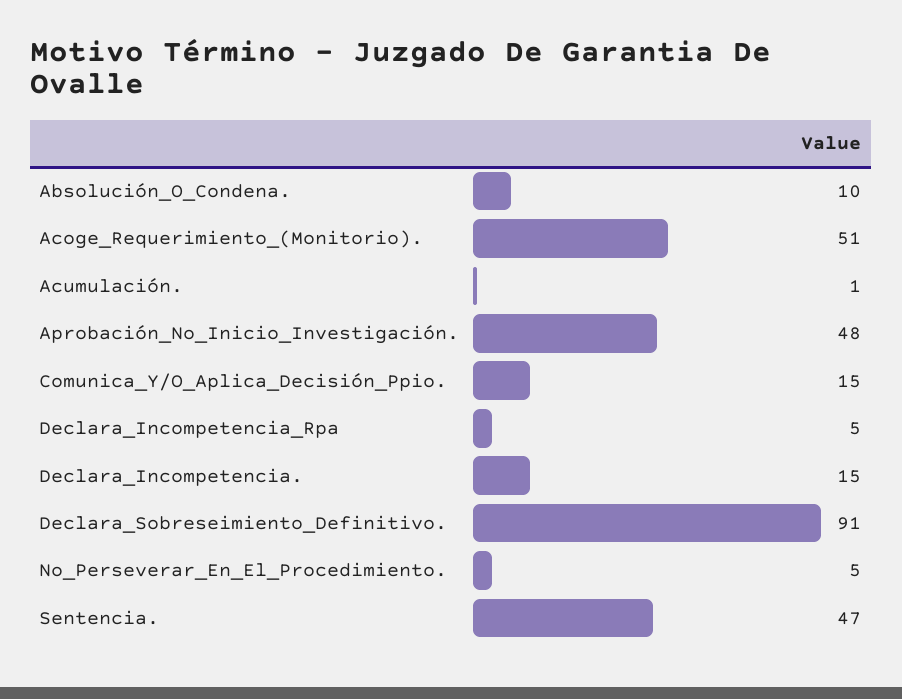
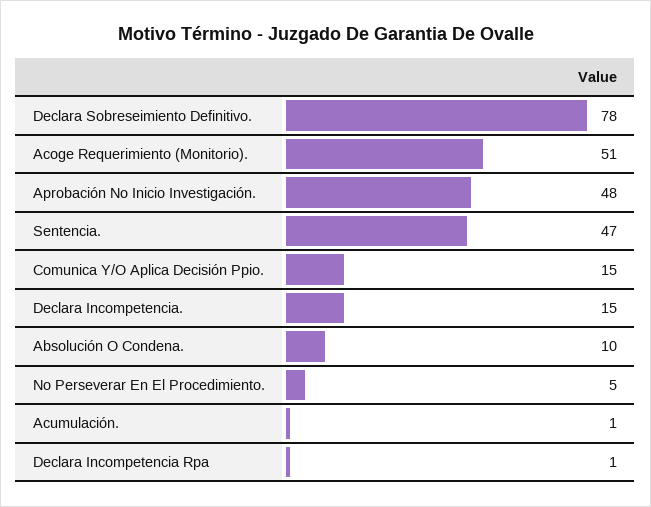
  {
    "Absolución_O_Condena.": 10,
    "Acoge_Requerimiento_(Monitorio).": 51,
    "Acumulación.": 1,
    "Aprobación_No_Inicio_Investigación.": 48,
    "Comunica_Y/O_Aplica_Decisión_Ppio.": 15,
-   "Declara_Incompetencia_Rpa": 5,
+   "Declara_Incompetencia_Rpa": 1,
    "Declara_Incompetencia.": 15,
-   "Declara_Sobreseimiento_Definitivo.": 91,
+   "Declara_Sobreseimiento_Definitivo.": 78,
    "No_Perseverar_En_El_Procedimiento.": 5,
    "Sentencia.": 47
  }

